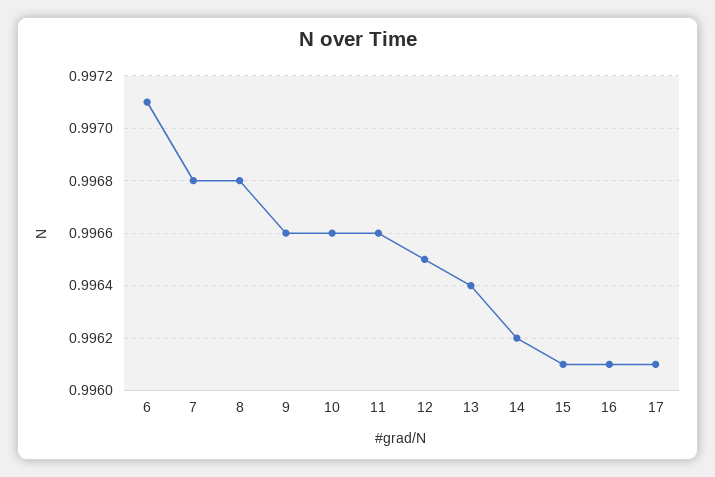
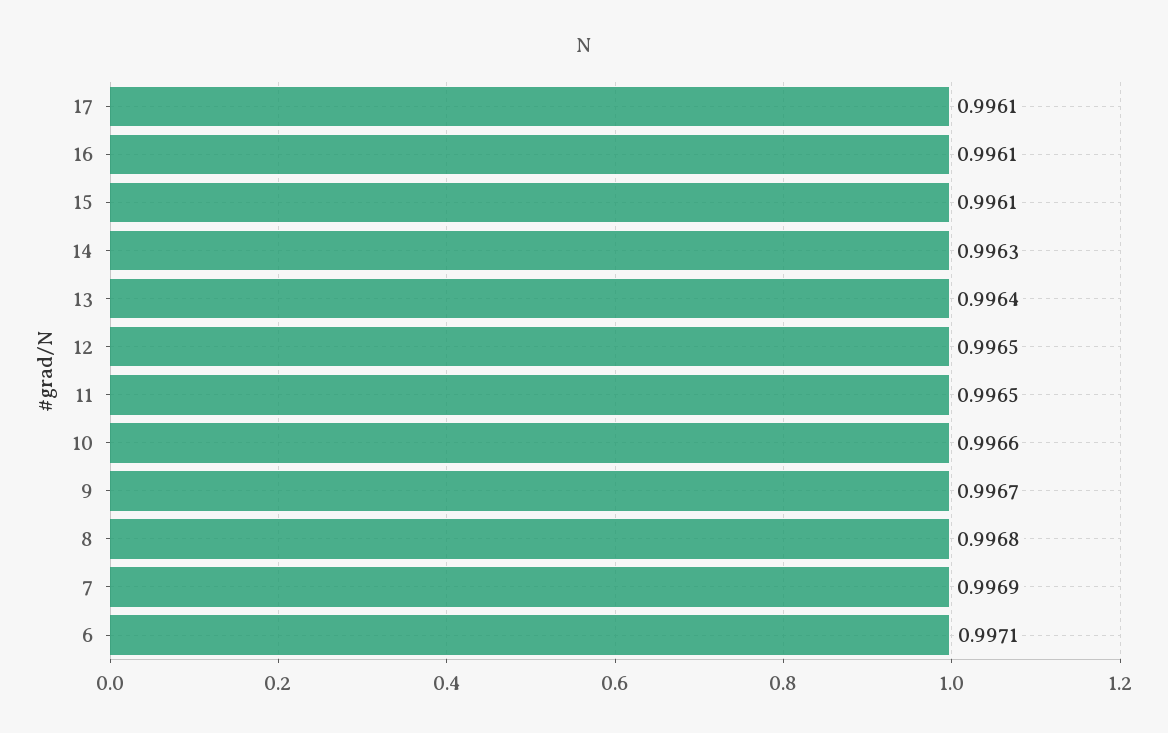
  {
    "6": 0.9971,
-   "7": 0.9968,
+   "7": 0.9969,
    "8": 0.9968,
-   "9": 0.9966,
+   "9": 0.9967,
    "10": 0.9966,
-   "11": 0.9966,
+   "11": 0.9965,
    "12": 0.9965,
    "13": 0.9964,
-   "14": 0.9962,
+   "14": 0.9963,
    "15": 0.9961,
    "16": 0.9961,
    "17": 0.9961
  }

